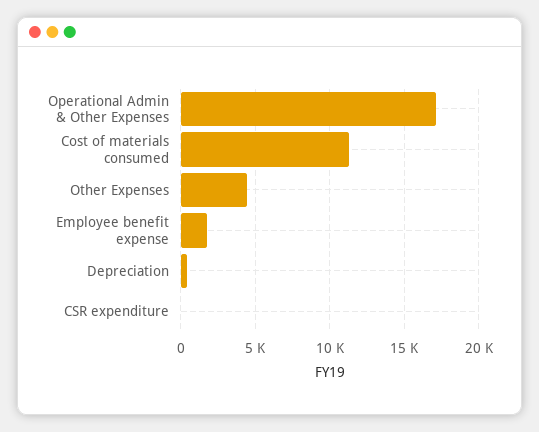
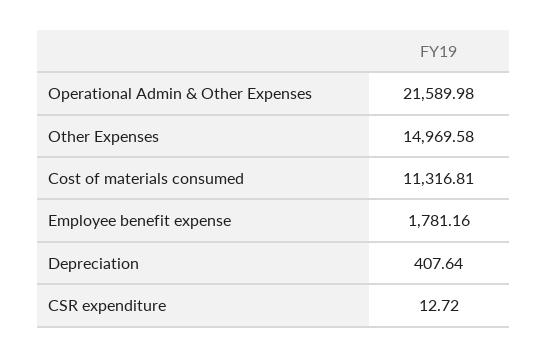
  {
-   "Operational Admin & Other Expenses": 17000,
+   "Operational Admin & Other Expenses": 21589.98,
    "Cost of materials consumed": 11316.81,
-   "Other Expenses": 4500,
+   "Other Expenses": 14969.58,
    "Employee benefit expense": 1781.16,
    "Depreciation": 407.64,
    "CSR expenditure": 12.72
  }

